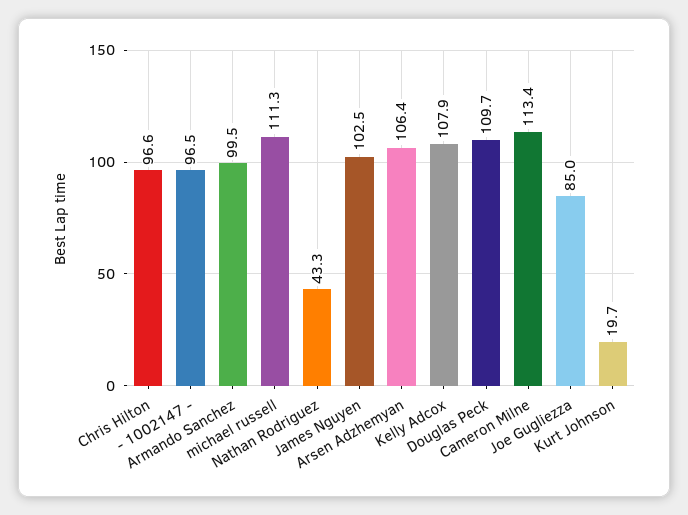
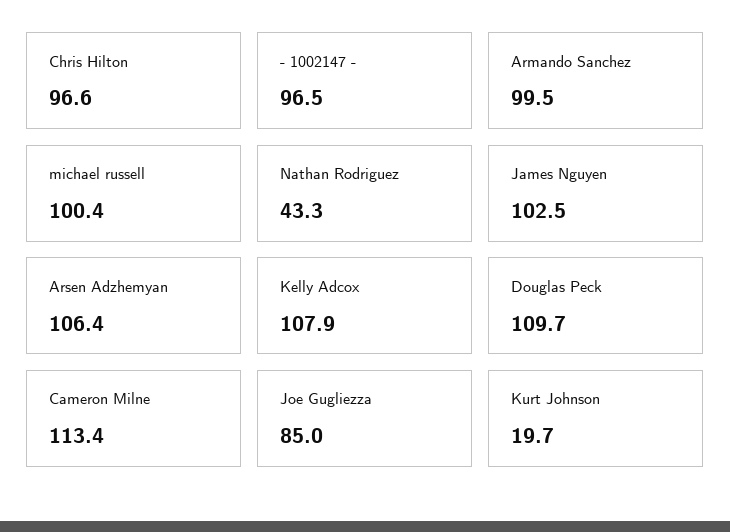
  {
    "Chris Hilton": 96.6,
    "- 1002147 -": 96.5,
    "Armando Sanchez": 99.5,
-   "michael russell": 111.3,
+   "michael russell": 100.4,
    "Nathan Rodriguez": 43.3,
    "James Nguyen": 102.5,
    "Arsen Adzhemyan": 106.4,
    "Kelly Adcox": 107.9,
    "Douglas Peck": 109.7,
    "Cameron Milne": 113.4,
    "Joe Gugliezza": 85,
    "Kurt Johnson": 19.7
  }

